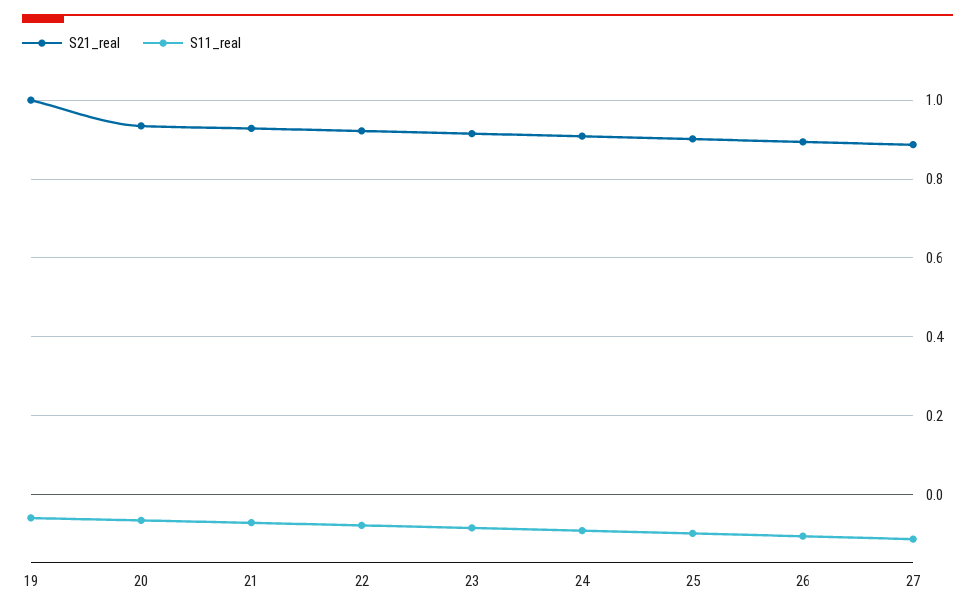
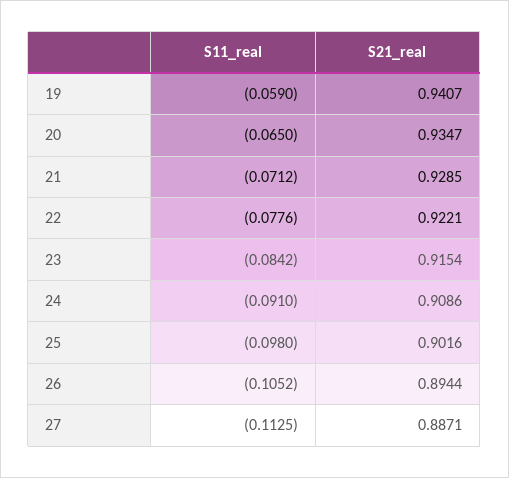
  {
    "S21_real": {
-     "19": 1,
+     "19": 0.9407,
      "20": 0.9347,
      "21": 0.9285,
      "22": 0.9221,
      "23": 0.9154,
      "24": 0.9086,
      "25": 0.9016,
      "26": 0.8944,
      "27": 0.8871
    },
    "S11_real": {
      "19": -0.059,
      "20": -0.065,
      "21": -0.0712,
      "22": -0.0776,
      "23": -0.0842,
      "24": -0.091,
      "25": -0.098,
      "26": -0.1052,
      "27": -0.1125
    }
  }

